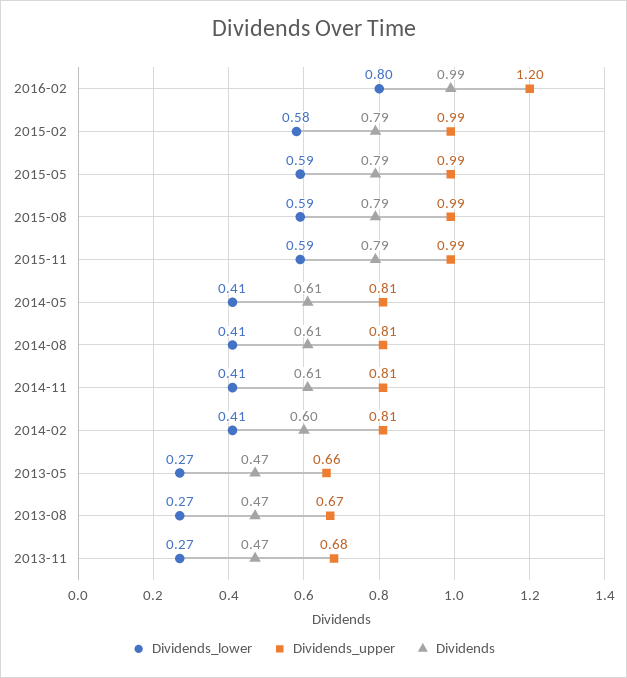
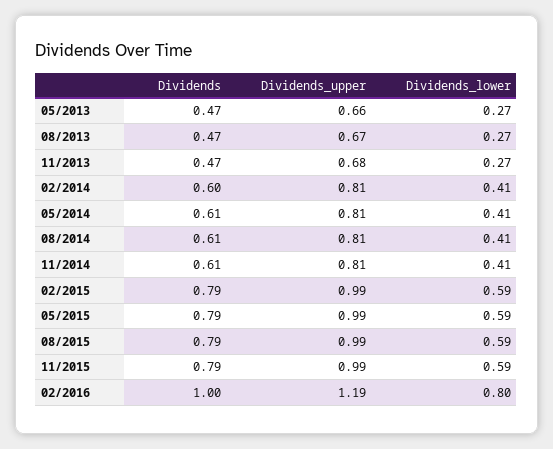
  {
    "Dividends_lower": {
      "2016-02": 0.8,
-     "2015-02": 0.58,
+     "2015-02": 0.59,
      "2015-05": 0.59,
      "2015-08": 0.59,
      "2015-11": 0.59,
      "2014-05": 0.41,
      "2014-08": 0.41,
      "2014-11": 0.41,
      "2014-02": 0.41,
      "2013-05": 0.27,
      "2013-08": 0.27,
      "2013-11": 0.27
    },
    "Dividends_upper": {
-     "2016-02": 1.2,
+     "2016-02": 1.19,
      "2015-02": 0.99,
      "2015-05": 0.99,
      "2015-08": 0.99,
      "2015-11": 0.99,
      "2014-05": 0.81,
      "2014-08": 0.81,
      "2014-11": 0.81,
      "2014-02": 0.81,
      "2013-05": 0.66,
      "2013-08": 0.67,
      "2013-11": 0.68
    },
    "Dividends": {
-     "2016-02": 0.99,
+     "2016-02": 1,
      "2015-02": 0.79,
      "2015-05": 0.79,
      "2015-08": 0.79,
      "2015-11": 0.79,
      "2014-05": 0.61,
      "2014-08": 0.61,
      "2014-11": 0.61,
      "2014-02": 0.6,
      "2013-05": 0.47,
      "2013-08": 0.47,
      "2013-11": 0.47
    }
  }

